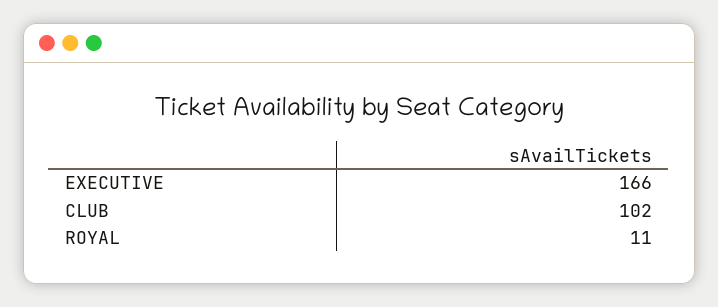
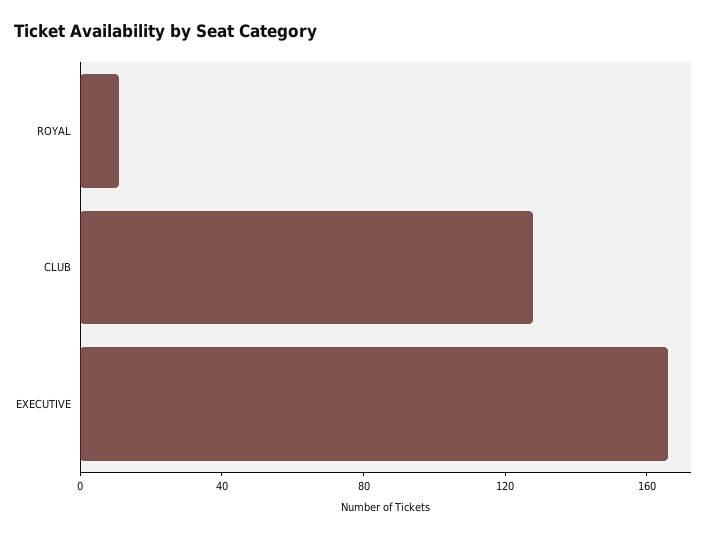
  {
    "EXECUTIVE": 166,
-   "CLUB": 102,
+   "CLUB": 130,
    "ROYAL": 11
  }

